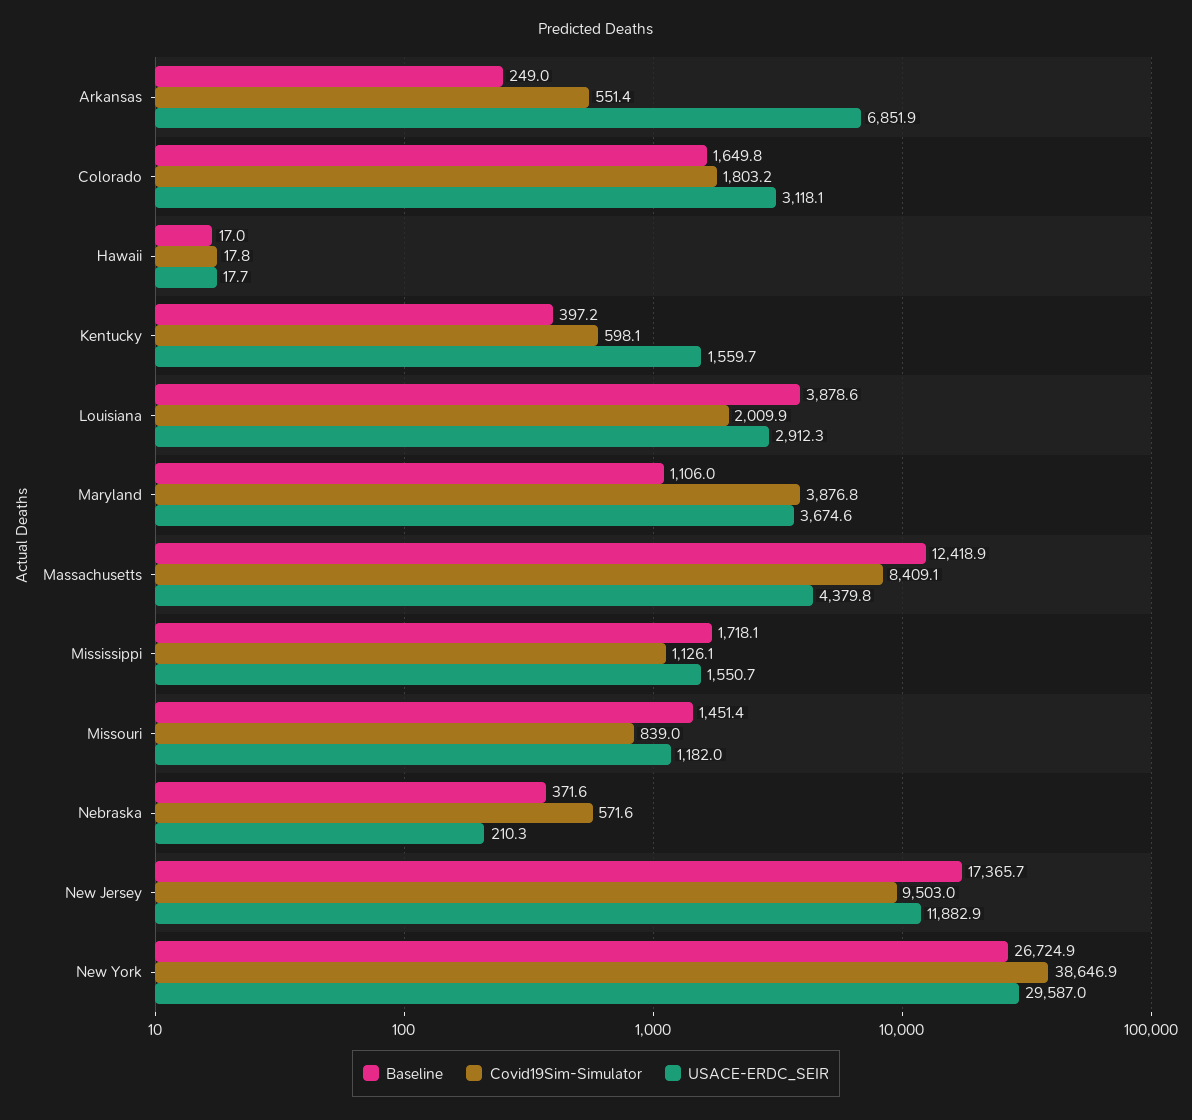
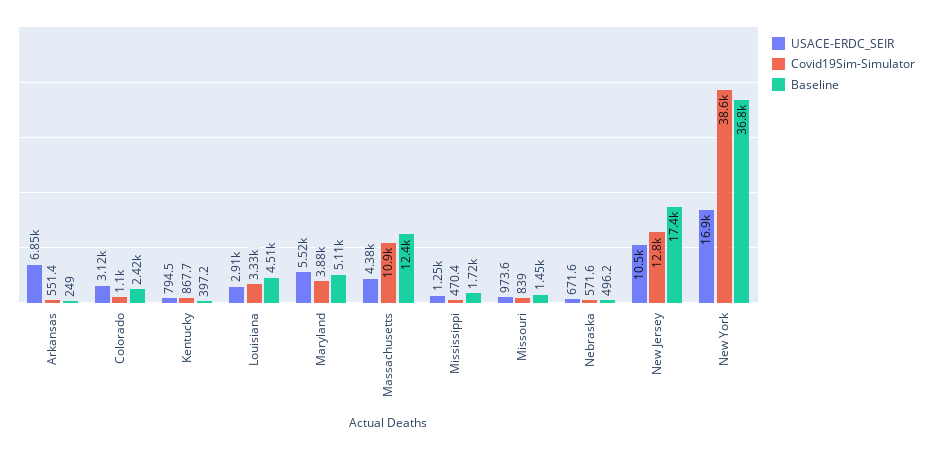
  {
    "Baseline": {
      "Arkansas": 249,
-     "Colorado": 1649.8,
+     "Colorado": 2420,
-     "Hawaii": 17,
      "Kentucky": 397.2,
-     "Louisiana": 3878.6,
+     "Louisiana": 4510,
-     "Maryland": 1106,
+     "Maryland": 5110,
      "Massachusetts": 12418.9,
      "Mississippi": 1718.1,
      "Missouri": 1451.4,
-     "Nebraska": 371.6,
+     "Nebraska": 496.2,
      "New Jersey": 17365.7,
-     "New York": 26724.9
+     "New York": 36800
    },
    "Covid19Sim-Simulator": {
      "Arkansas": 551.4,
-     "Colorado": 1803.2,
+     "Colorado": 1100,
-     "Hawaii": 17.8,
-     "Kentucky": 598.1,
+     "Kentucky": 867.7,
-     "Louisiana": 2009.9,
+     "Louisiana": 3330,
      "Maryland": 3876.8,
-     "Massachusetts": 8409.1,
+     "Massachusetts": 10900,
-     "Mississippi": 1126.1,
+     "Mississippi": 470.4,
      "Missouri": 839,
      "Nebraska": 571.6,
-     "New Jersey": 9503,
+     "New Jersey": 12800,
      "New York": 38646.9
    },
    "USACE-ERDC_SEIR": {
      "Arkansas": 6851.9,
      "Colorado": 3118.1,
-     "Hawaii": 17.7,
-     "Kentucky": 1559.7,
+     "Kentucky": 794.5,
      "Louisiana": 2912.3,
-     "Maryland": 3674.6,
+     "Maryland": 5520,
      "Massachusetts": 4379.8,
-     "Mississippi": 1550.7,
+     "Mississippi": 1250,
-     "Missouri": 1182,
+     "Missouri": 973.6,
-     "Nebraska": 210.3,
+     "Nebraska": 671.6,
-     "New Jersey": 11882.9,
+     "New Jersey": 10500,
-     "New York": 29587
+     "New York": 16900
    }
  }

